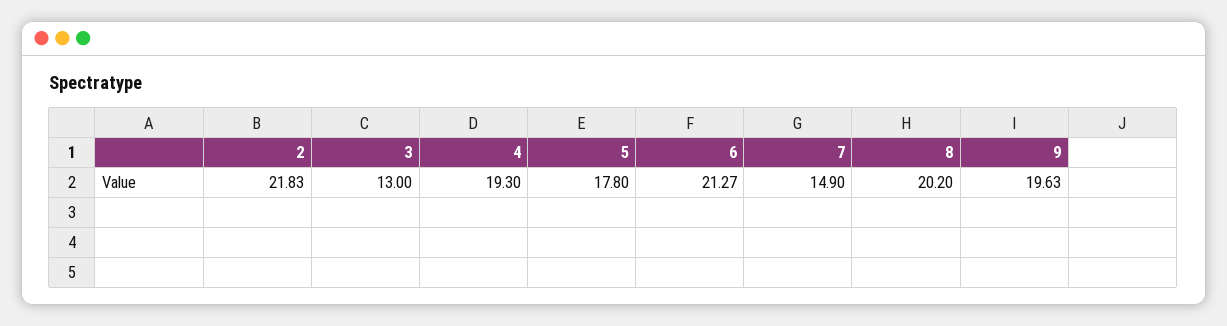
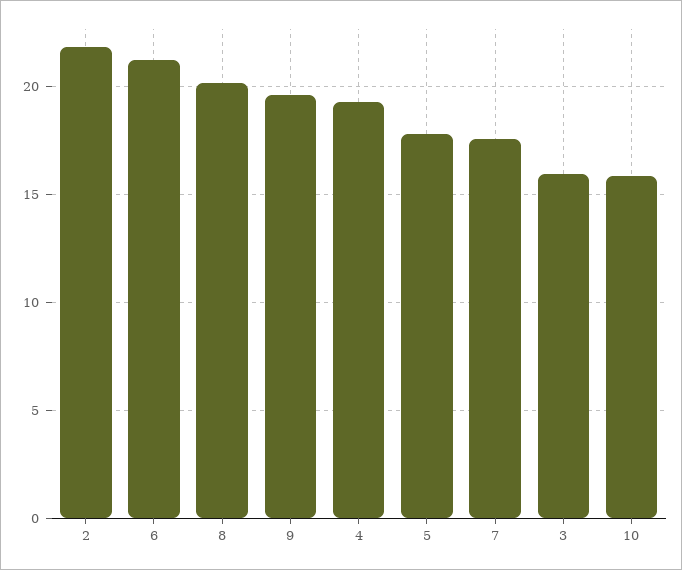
  {
    "2": 21.83,
-   "3": 13,
+   "3": 16,
    "4": 19.3,
    "5": 17.8,
    "6": 21.27,
-   "7": 14.9,
+   "7": 17.5,
    "8": 20.2,
-   "9": 19.63
+   "9": 19.63,
+   "10": 16
  }

